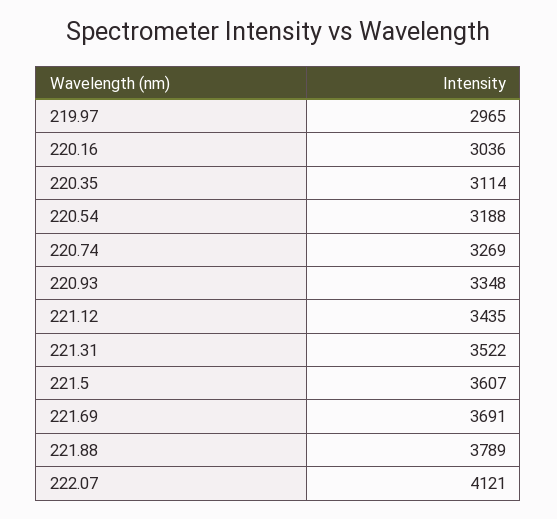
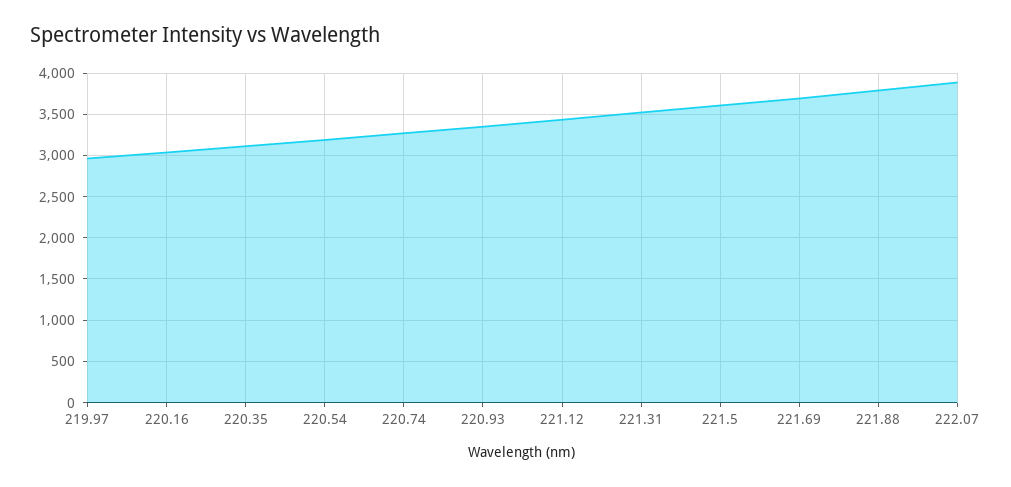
  {
    "219.97": 2965,
    "220.16": 3036,
    "220.35": 3114,
    "220.54": 3188,
    "220.74": 3269,
    "220.93": 3348,
    "221.12": 3435,
    "221.31": 3522,
    "221.5": 3607,
    "221.69": 3691,
    "221.88": 3789,
-   "222.07": 4121
+   "222.07": 3900
  }

